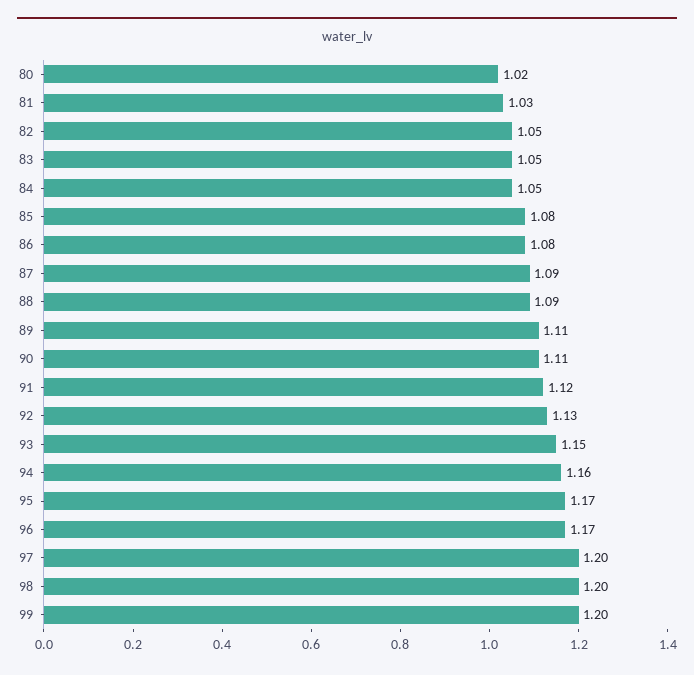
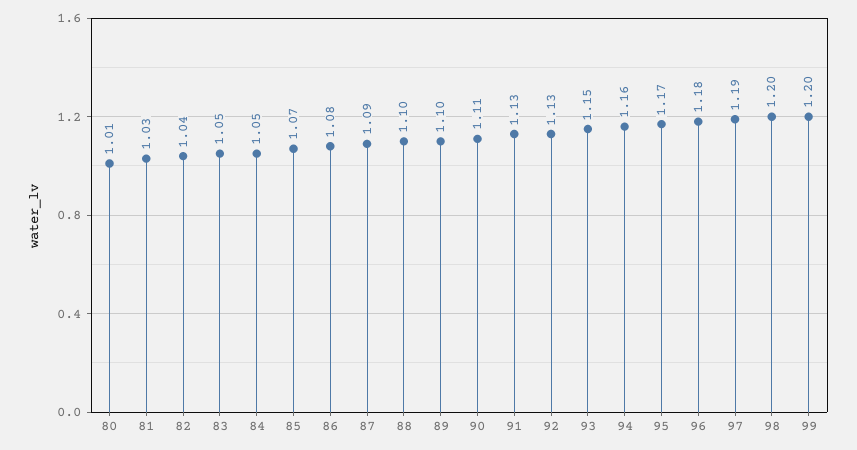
  {
-   "80": 1.02,
+   "80": 1.01,
    "81": 1.03,
-   "82": 1.05,
+   "82": 1.04,
    "83": 1.05,
    "84": 1.05,
-   "85": 1.08,
+   "85": 1.07,
    "86": 1.08,
    "87": 1.09,
-   "88": 1.09,
+   "88": 1.1,
-   "89": 1.11,
+   "89": 1.1,
    "90": 1.11,
-   "91": 1.12,
+   "91": 1.13,
    "92": 1.13,
    "93": 1.15,
    "94": 1.16,
    "95": 1.17,
-   "96": 1.17,
+   "96": 1.18,
-   "97": 1.2,
+   "97": 1.19,
    "98": 1.2,
    "99": 1.2
  }

